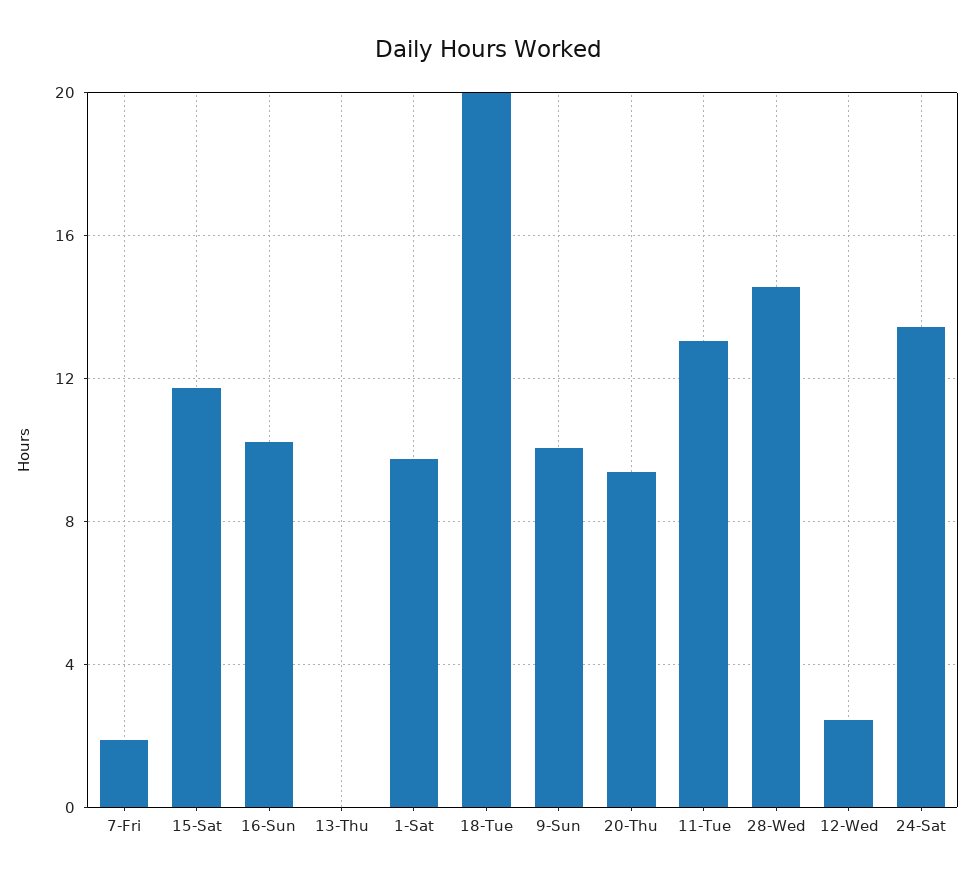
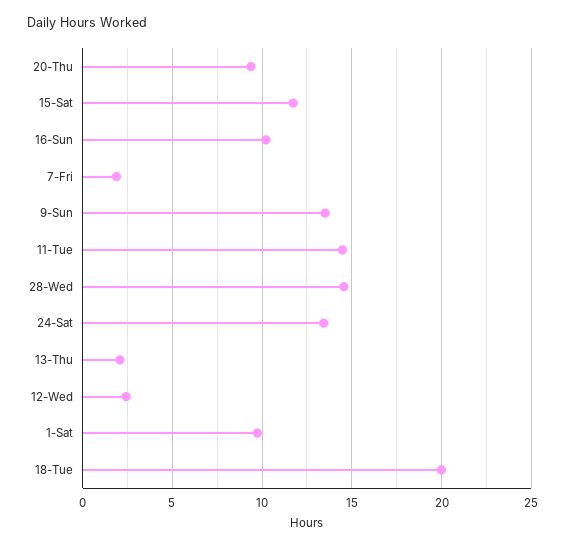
  {
    "7-Fri": 2,
    "15-Sat": 11.5,
    "16-Sun": 10,
-   "13-Thu": 0,
+   "13-Thu": 2,
    "1-Sat": 9.5,
    "18-Tue": 20,
-   "9-Sun": 10,
+   "9-Sun": 13.5,
    "20-Thu": 9.5,
-   "11-Tue": 13,
+   "11-Tue": 14.5,
    "28-Wed": 14.5,
    "12-Wed": 2.5,
    "24-Sat": 13.5
  }

